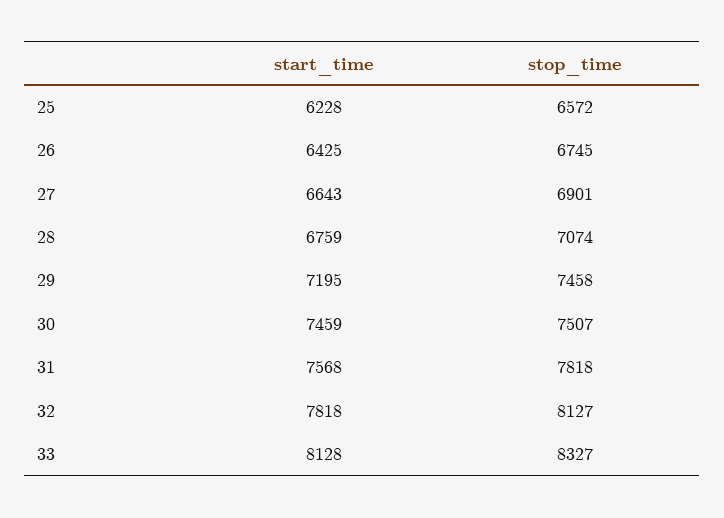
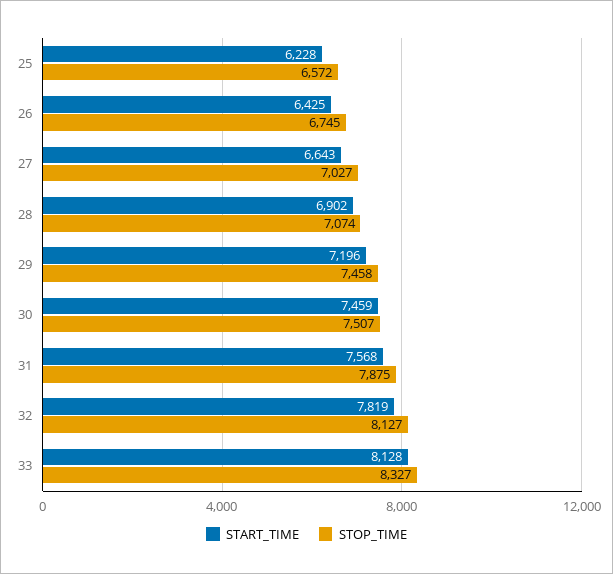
  {
    "start_time": {
      "25": 6228,
      "26": 6425,
      "27": 6643,
-     "28": 6759,
+     "28": 6902,
-     "29": 7195,
+     "29": 7196,
      "30": 7459,
      "31": 7568,
-     "32": 7818,
+     "32": 7819,
      "33": 8128
    },
    "stop_time": {
      "25": 6572,
      "26": 6745,
-     "27": 6901,
+     "27": 7027,
      "28": 7074,
      "29": 7458,
      "30": 7507,
-     "31": 7818,
+     "31": 7875,
      "32": 8127,
      "33": 8327
    }
  }

